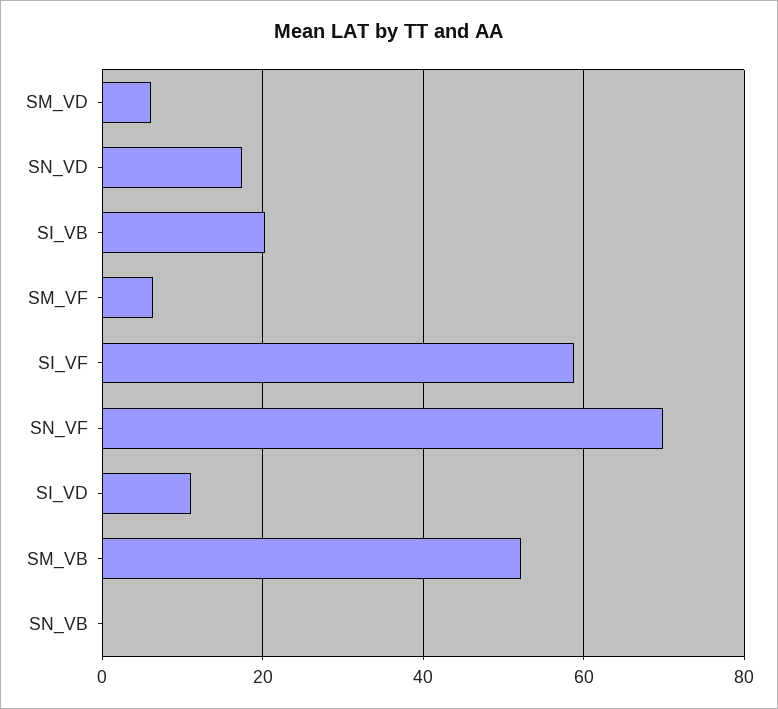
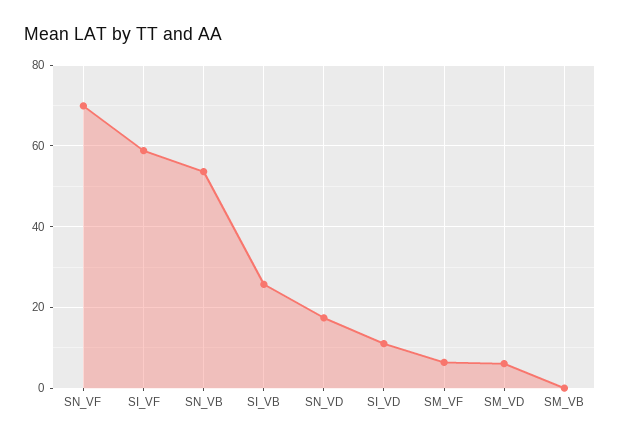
  {
    "SM_VD": 6,
    "SN_VD": 18,
-   "SI_VB": 20,
+   "SI_VB": 26,
    "SM_VF": 6,
    "SI_VF": 58,
    "SN_VF": 70,
    "SI_VD": 12,
-   "SM_VB": 52,
+   "SM_VB": 0,
-   "SN_VB": 0
+   "SN_VB": 54
  }

